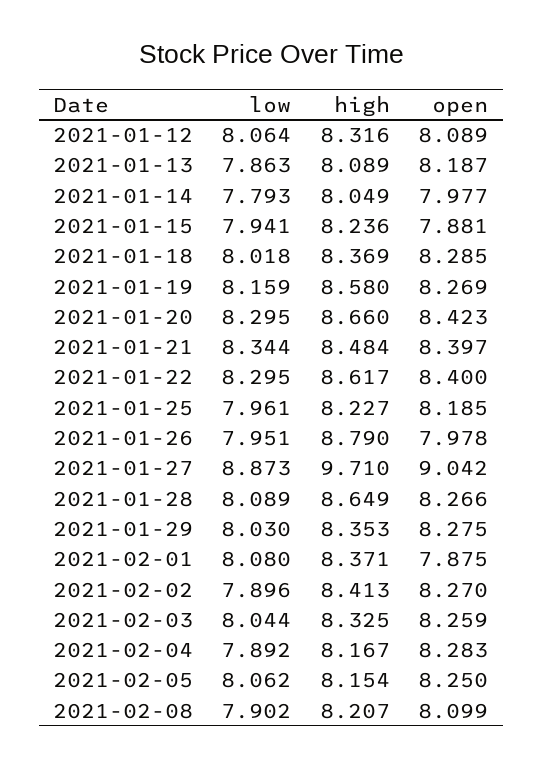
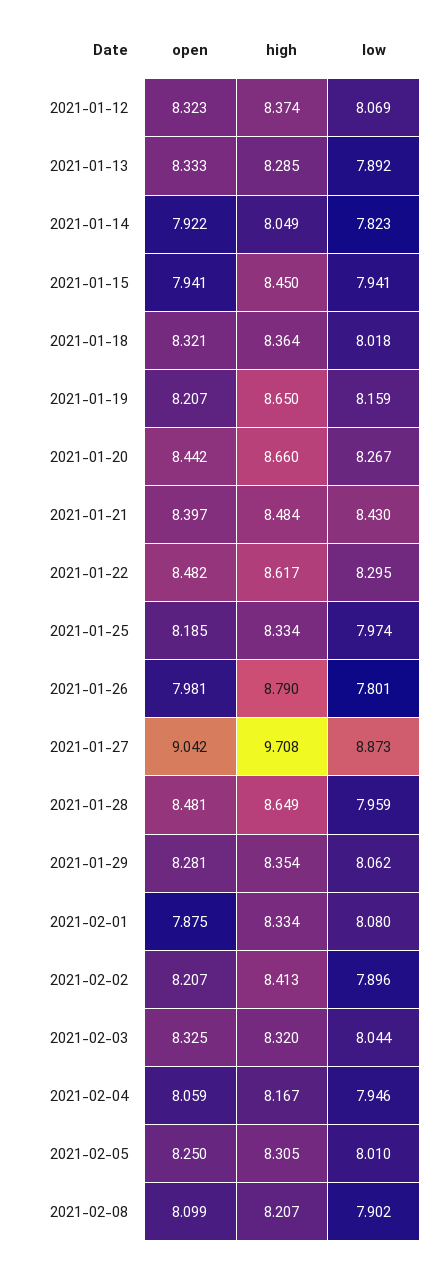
  {
    "low": {
-     "2021-01-12": 8.064,
+     "2021-01-12": 8.069,
-     "2021-01-13": 7.863,
+     "2021-01-13": 7.892,
-     "2021-01-14": 7.793,
+     "2021-01-14": 7.823,
      "2021-01-15": 7.941,
      "2021-01-18": 8.018,
      "2021-01-19": 8.159,
-     "2021-01-20": 8.295,
+     "2021-01-20": 8.267,
-     "2021-01-21": 8.344,
+     "2021-01-21": 8.43,
      "2021-01-22": 8.295,
-     "2021-01-25": 7.961,
+     "2021-01-25": 7.974,
-     "2021-01-26": 7.951,
+     "2021-01-26": 7.801,
      "2021-01-27": 8.873,
-     "2021-01-28": 8.089,
+     "2021-01-28": 7.959,
-     "2021-01-29": 8.03,
+     "2021-01-29": 8.062,
      "2021-02-01": 8.08,
      "2021-02-02": 7.896,
      "2021-02-03": 8.044,
-     "2021-02-04": 7.892,
+     "2021-02-04": 7.946,
-     "2021-02-05": 8.062,
+     "2021-02-05": 8.01,
      "2021-02-08": 7.902
    },
    "high": {
-     "2021-01-12": 8.316,
+     "2021-01-12": 8.374,
-     "2021-01-13": 8.089,
+     "2021-01-13": 8.285,
      "2021-01-14": 8.049,
-     "2021-01-15": 8.236,
+     "2021-01-15": 8.45,
-     "2021-01-18": 8.369,
+     "2021-01-18": 8.364,
-     "2021-01-19": 8.58,
+     "2021-01-19": 8.65,
      "2021-01-20": 8.66,
      "2021-01-21": 8.484,
      "2021-01-22": 8.617,
-     "2021-01-25": 8.227,
+     "2021-01-25": 8.334,
      "2021-01-26": 8.79,
-     "2021-01-27": 9.71,
+     "2021-01-27": 9.708,
      "2021-01-28": 8.649,
-     "2021-01-29": 8.353,
+     "2021-01-29": 8.354,
-     "2021-02-01": 8.371,
+     "2021-02-01": 8.334,
      "2021-02-02": 8.413,
-     "2021-02-03": 8.325,
+     "2021-02-03": 8.32,
      "2021-02-04": 8.167,
-     "2021-02-05": 8.154,
+     "2021-02-05": 8.305,
      "2021-02-08": 8.207
    },
    "open": {
-     "2021-01-12": 8.089,
+     "2021-01-12": 8.323,
-     "2021-01-13": 8.187,
+     "2021-01-13": 8.333,
-     "2021-01-14": 7.977,
+     "2021-01-14": 7.922,
-     "2021-01-15": 7.881,
+     "2021-01-15": 7.941,
-     "2021-01-18": 8.285,
+     "2021-01-18": 8.321,
-     "2021-01-19": 8.269,
+     "2021-01-19": 8.207,
-     "2021-01-20": 8.423,
+     "2021-01-20": 8.442,
      "2021-01-21": 8.397,
-     "2021-01-22": 8.4,
+     "2021-01-22": 8.482,
      "2021-01-25": 8.185,
-     "2021-01-26": 7.978,
+     "2021-01-26": 7.981,
      "2021-01-27": 9.042,
-     "2021-01-28": 8.266,
+     "2021-01-28": 8.481,
-     "2021-01-29": 8.275,
+     "2021-01-29": 8.281,
      "2021-02-01": 7.875,
-     "2021-02-02": 8.27,
+     "2021-02-02": 8.207,
-     "2021-02-03": 8.259,
+     "2021-02-03": 8.325,
-     "2021-02-04": 8.283,
+     "2021-02-04": 8.059,
      "2021-02-05": 8.25,
      "2021-02-08": 8.099
    }
  }

